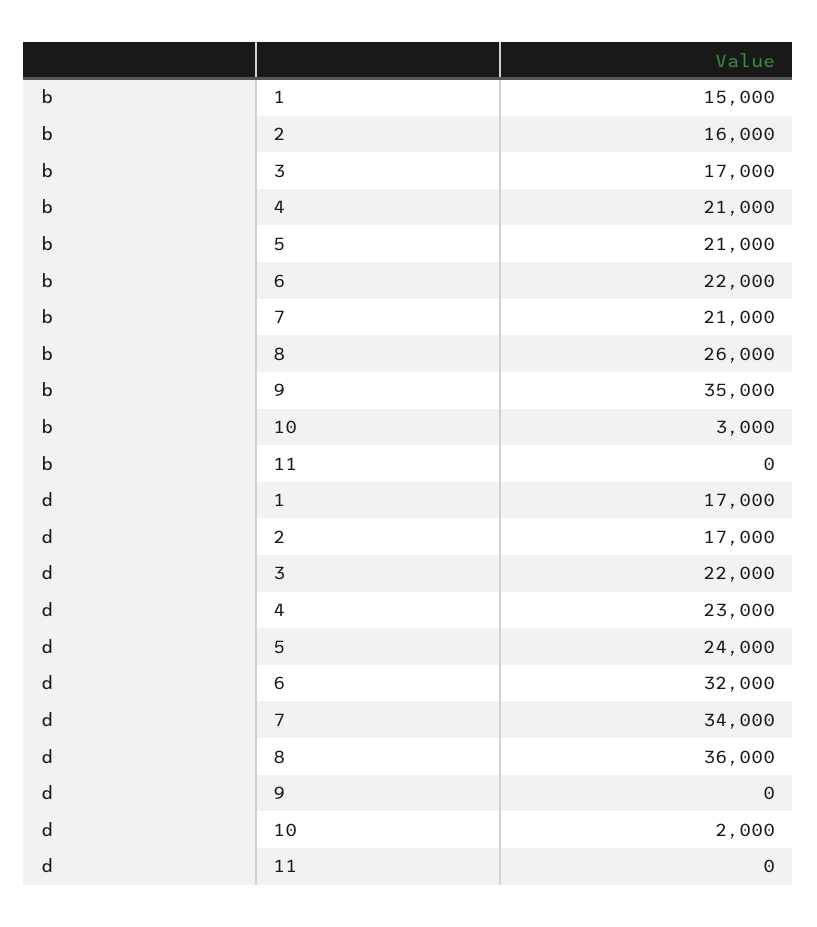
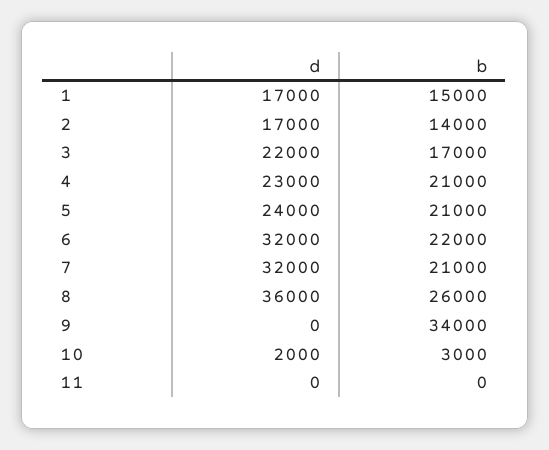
  {
    "b": {
      "1": 15000,
-     "2": 16000,
+     "2": 14000,
      "3": 17000,
      "4": 21000,
      "5": 21000,
      "6": 22000,
      "7": 21000,
      "8": 26000,
-     "9": 35000,
+     "9": 34000,
      "10": 3000,
      "11": 0
    },
    "d": {
      "1": 17000,
      "2": 17000,
      "3": 22000,
      "4": 23000,
      "5": 24000,
      "6": 32000,
-     "7": 34000,
+     "7": 32000,
      "8": 36000,
      "9": 0,
      "10": 2000,
      "11": 0
    }
  }

